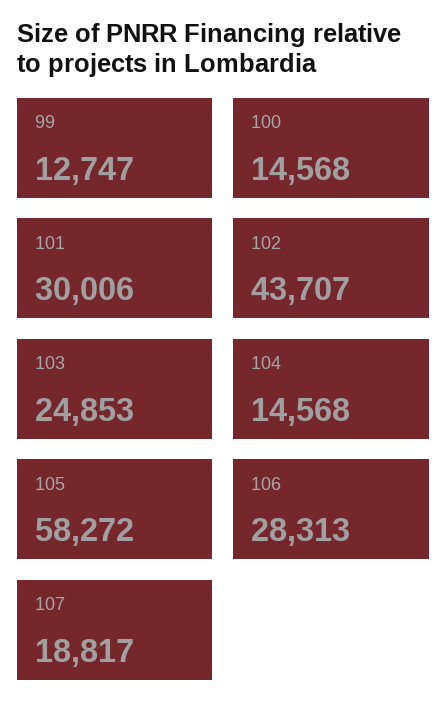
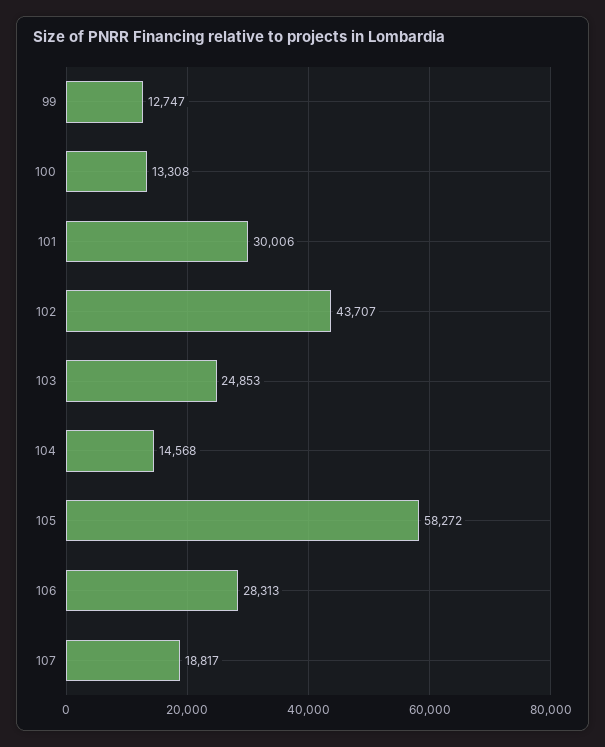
  {
    "99": 12747,
-   "100": 14568,
+   "100": 13308,
    "101": 30006,
    "102": 43707,
    "103": 24853,
    "104": 14568,
    "105": 58272,
    "106": 28313,
    "107": 18817
  }

